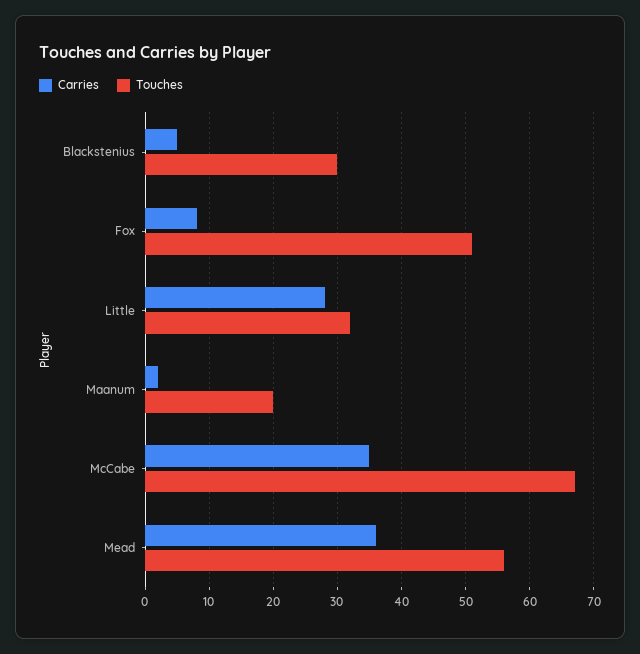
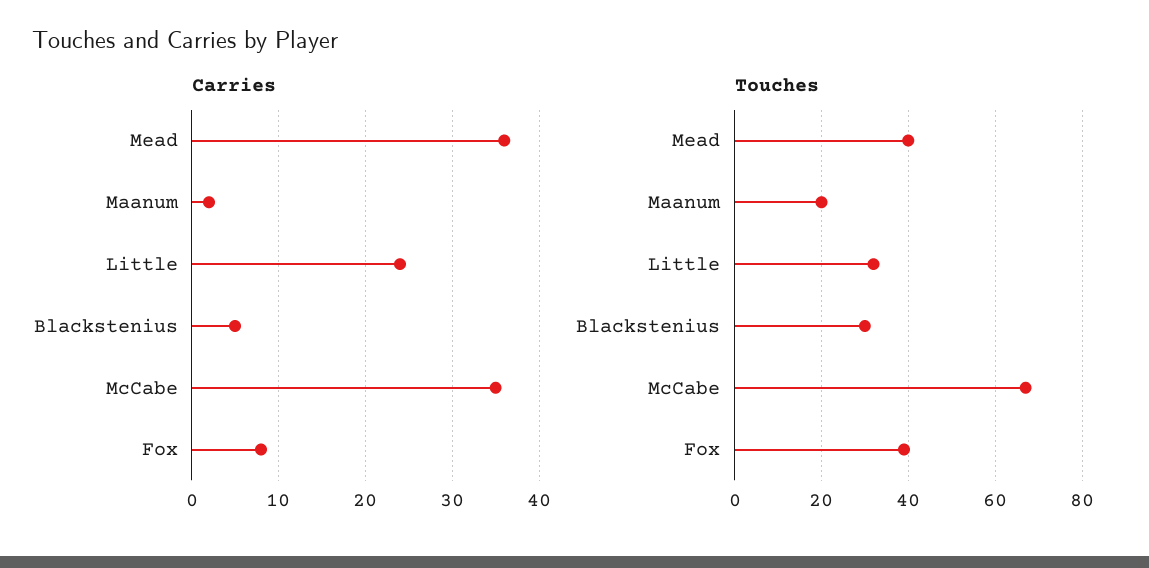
  {
    "Carries": {
      "Blackstenius": 5,
      "Fox": 8,
-     "Little": 28,
+     "Little": 24,
      "Maanum": 2,
      "McCabe": 35,
      "Mead": 36
    },
    "Touches": {
      "Blackstenius": 30,
-     "Fox": 51,
+     "Fox": 40,
      "Little": 32,
      "Maanum": 20,
      "McCabe": 67,
-     "Mead": 56
+     "Mead": 40
    }
  }

